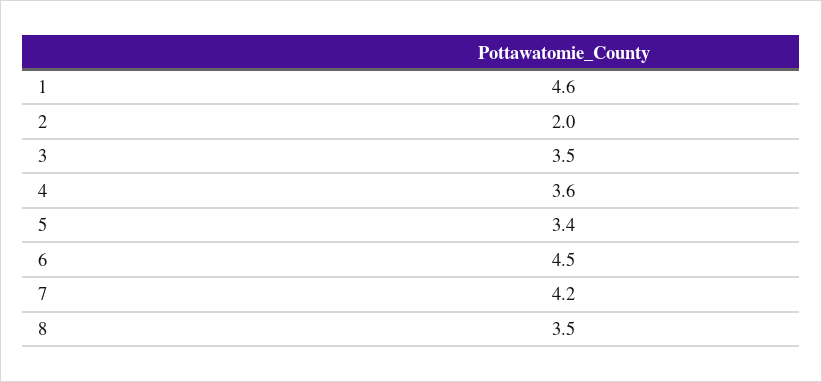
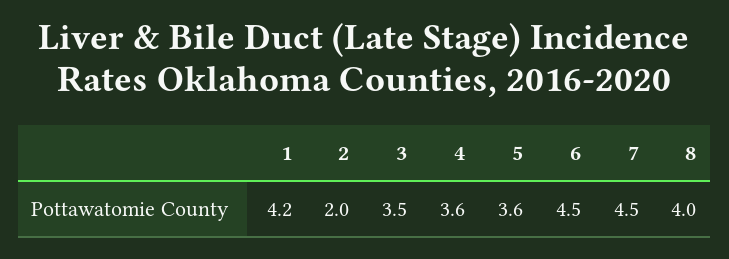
  {
-   "1": 4.6,
+   "1": 4.2,
    "2": 2,
    "3": 3.5,
    "4": 3.6,
-   "5": 3.4,
+   "5": 3.6,
    "6": 4.5,
-   "7": 4.2,
+   "7": 4.5,
-   "8": 3.5
+   "8": 4
  }

